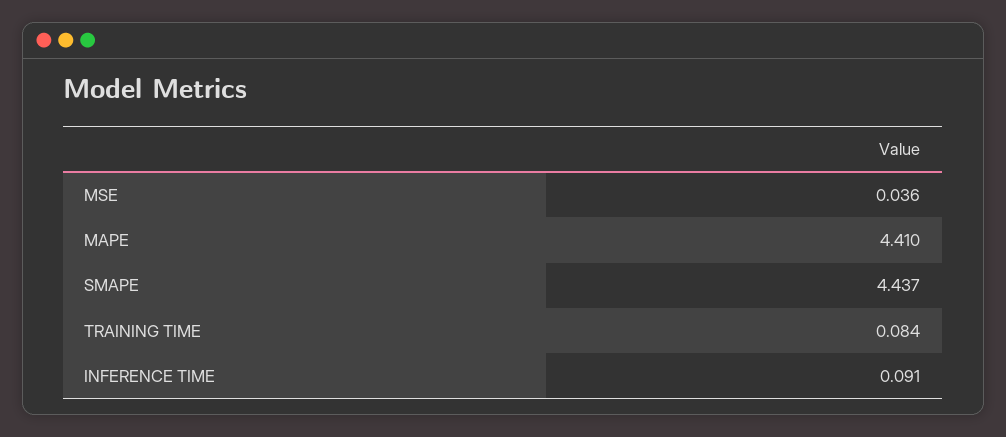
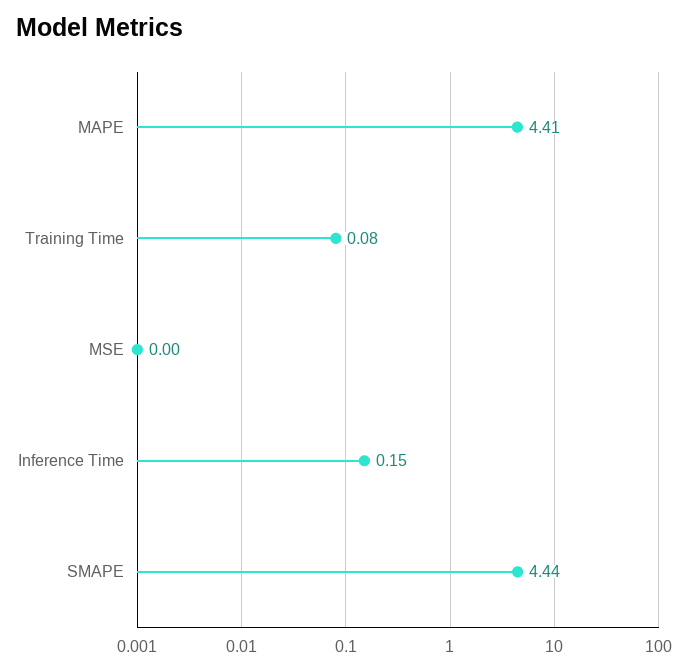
  {
-   "MSE": 0.036,
+   "MSE": 0,
    "MAPE": 4.41,
    "SMAPE": 4.437,
    "TRAINING TIME": 0.084,
-   "INFERENCE TIME": 0.091
+   "INFERENCE TIME": 0.15
  }

